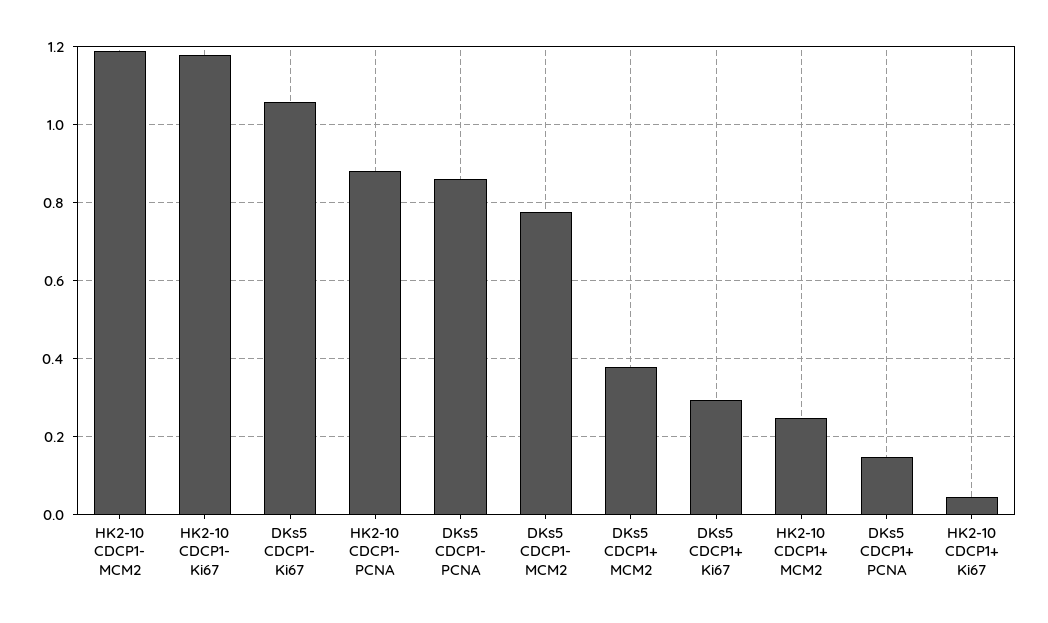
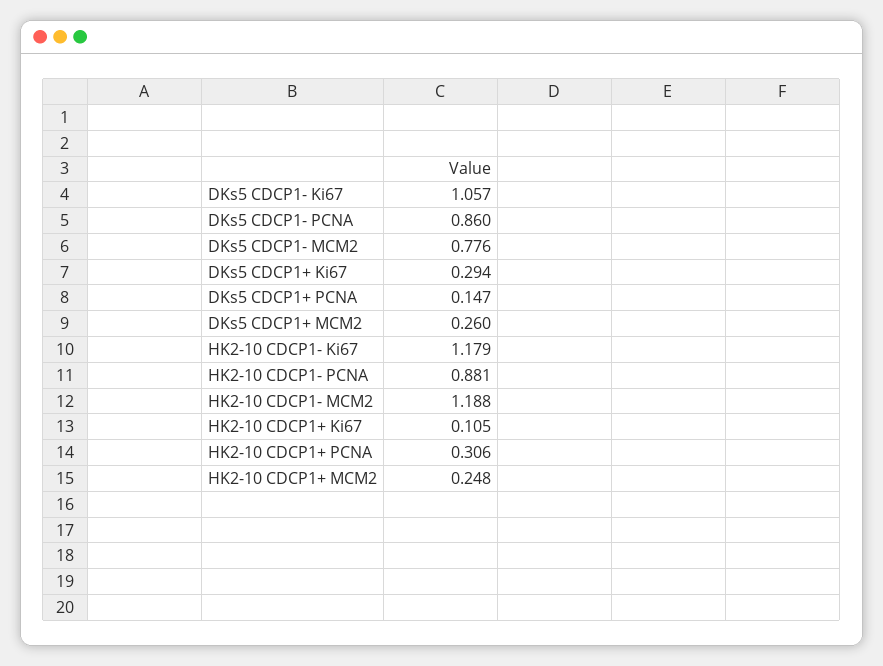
  {
    "HK2-10 CDCP1- MCM2": 1.188,
    "HK2-10 CDCP1- Ki67": 1.179,
    "DKs5 CDCP1- Ki67": 1.057,
    "HK2-10 CDCP1- PCNA": 0.881,
    "DKs5 CDCP1- PCNA": 0.86,
    "DKs5 CDCP1- MCM2": 0.776,
-   "DKs5 CDCP1+ MCM2": 0.38,
+   "DKs5 CDCP1+ MCM2": 0.26,
    "DKs5 CDCP1+ Ki67": 0.294,
    "HK2-10 CDCP1+ MCM2": 0.248,
    "DKs5 CDCP1+ PCNA": 0.147,
-   "HK2-10 CDCP1+ Ki67": 0.04
+   "HK2-10 CDCP1+ Ki67": 0.105,
+   "HK2-10 CDCP1+ PCNA": 0.306
  }

